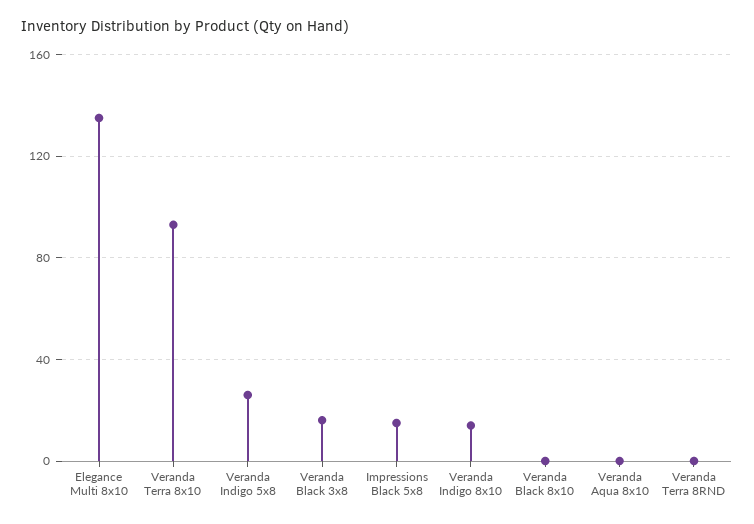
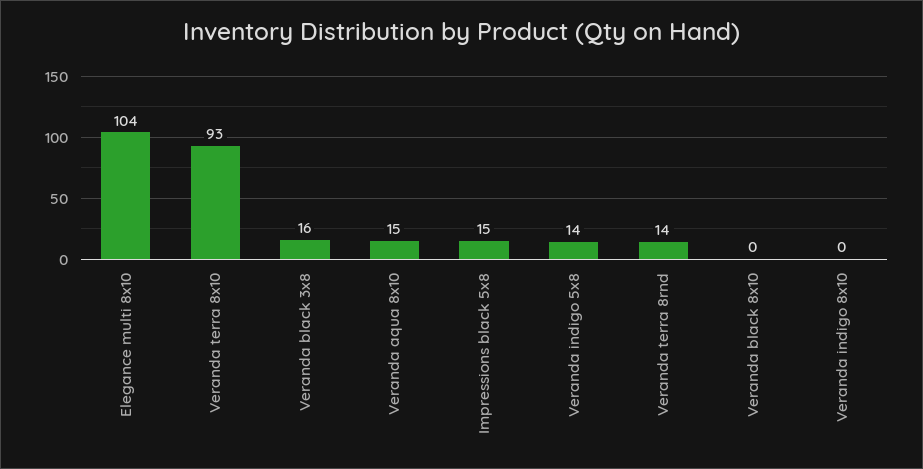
  {
-   "Elegance Multi 8x10": 135,
+   "Elegance Multi 8x10": 104,
    "Veranda Terra 8x10": 93,
-   "Veranda Indigo 5x8": 25,
+   "Veranda Indigo 5x8": 14,
    "Veranda Black 3x8": 16,
    "Impressions Black 5x8": 15,
-   "Veranda Indigo 8x10": 15,
+   "Veranda Indigo 8x10": 0,
    "Veranda Black 8x10": 0,
-   "Veranda Aqua 8x10": 0,
+   "Veranda Aqua 8x10": 15,
-   "Veranda Terra 8RND": 0
+   "Veranda Terra 8RND": 14
  }

